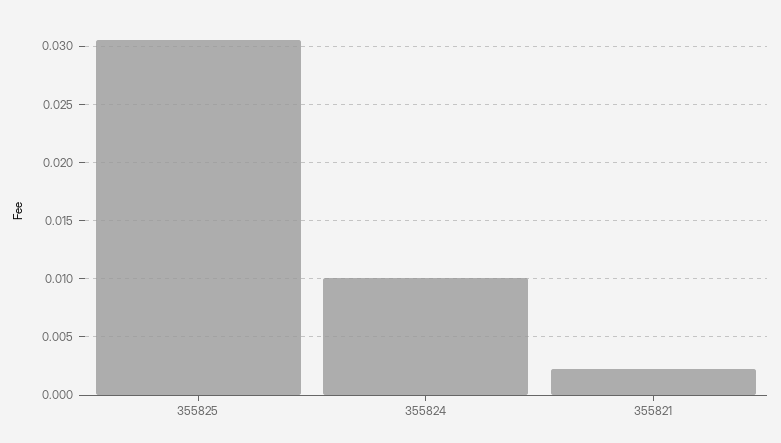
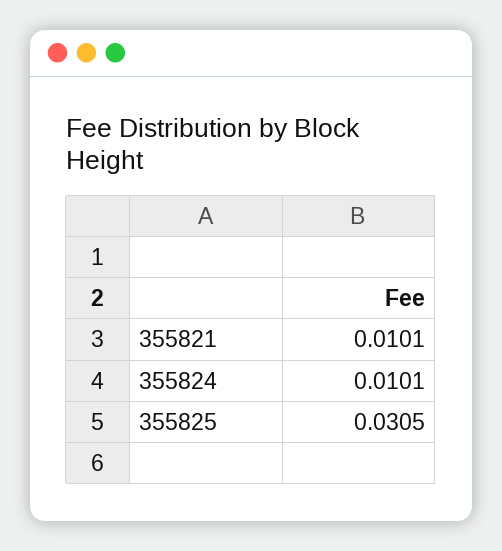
  {
    "355825": 0.0305,
    "355824": 0.0101,
-   "355821": 0.002
+   "355821": 0.0101
  }

